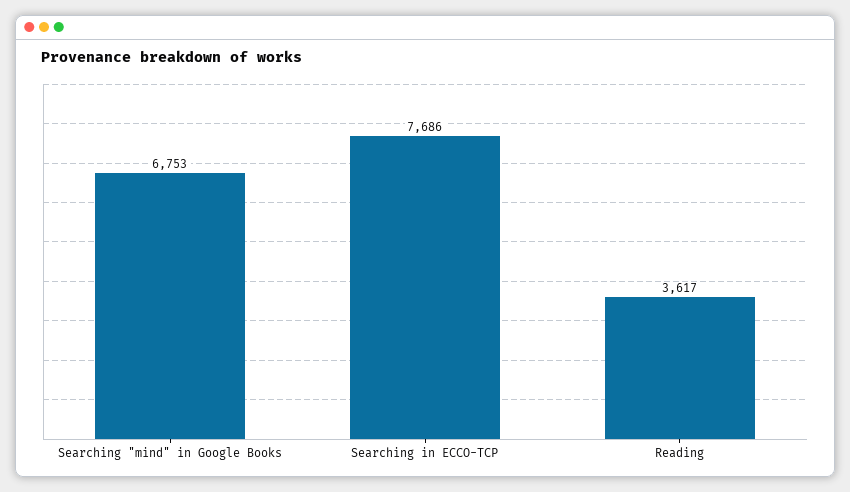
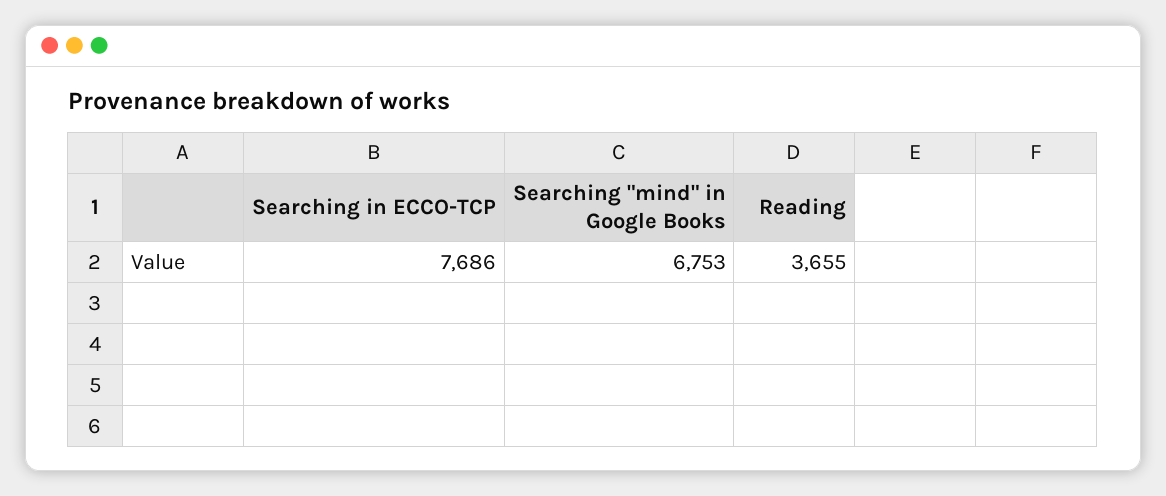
  {
    "Searching \"mind\" in Google Books": 6753,
    "Searching in ECCO-TCP": 7686,
-   "Reading": 3617
+   "Reading": 3655
  }

